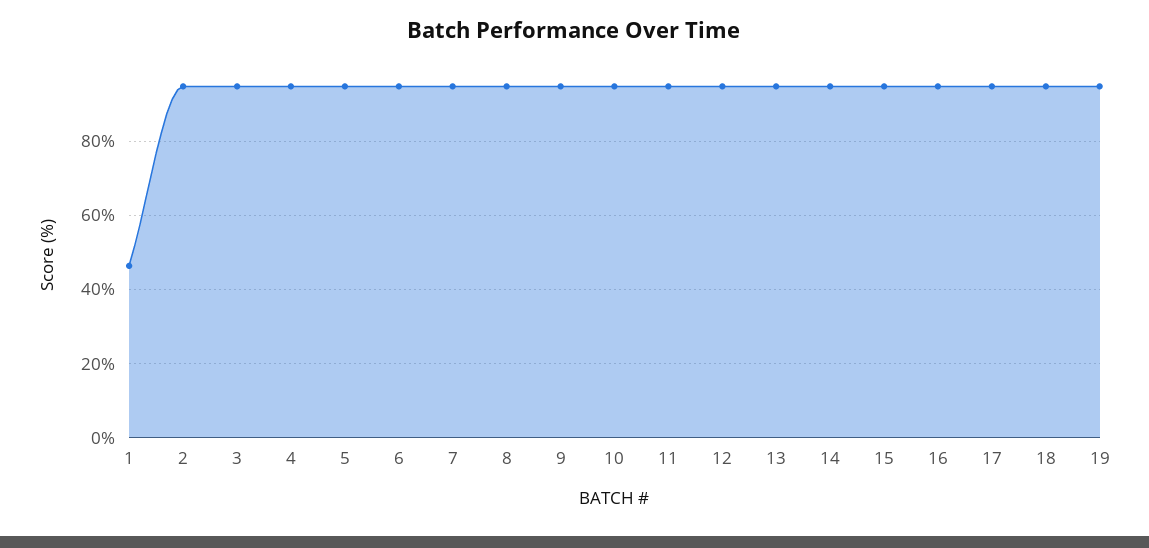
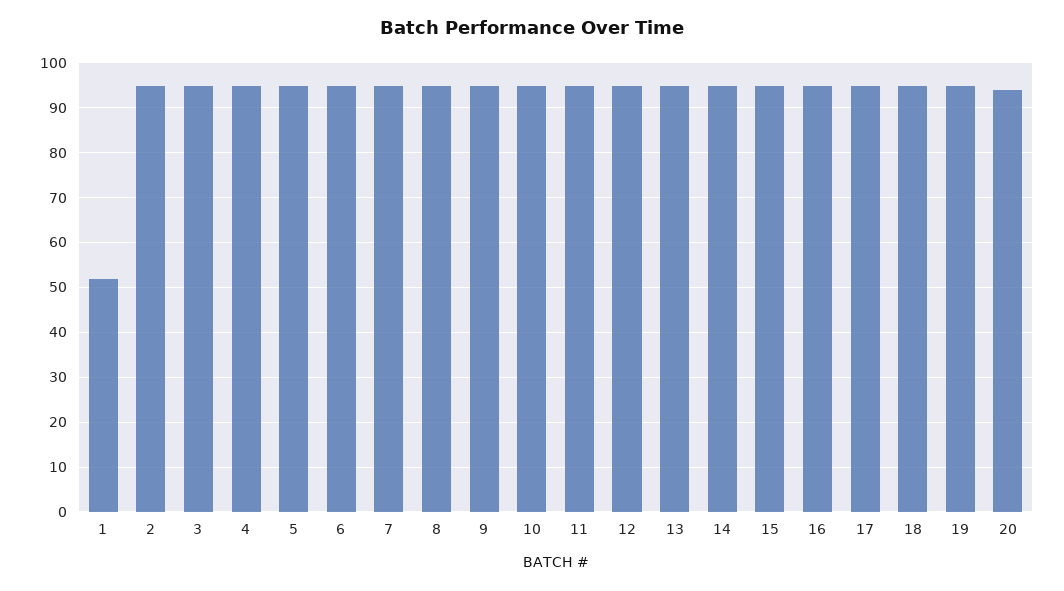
  {
-   "1": 46,
+   "1": 52,
    "2": 94,
    "3": 94,
    "4": 94,
    "5": 94,
    "6": 94,
    "7": 94,
    "8": 94,
    "9": 94,
    "10": 94,
    "11": 94,
    "12": 94,
    "13": 94,
    "14": 94,
    "15": 94,
    "16": 94,
    "17": 94,
    "18": 94,
-   "19": 94
+   "19": 94,
+   "20": 94
  }

